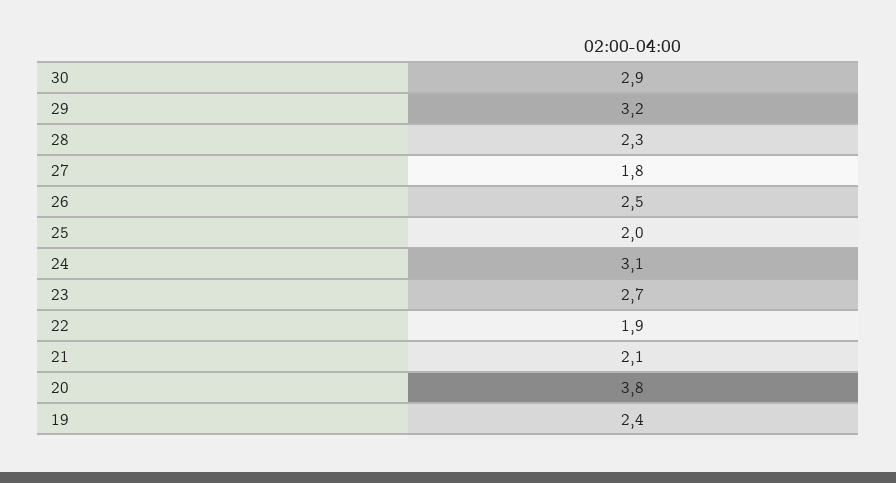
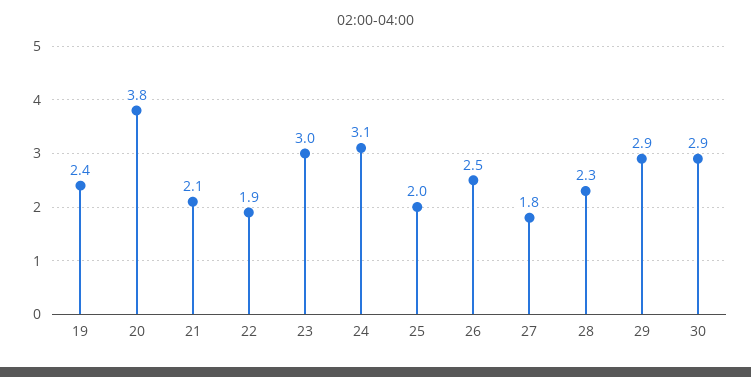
  {
    "30": 2.9,
-   "29": 3.2,
+   "29": 2.9,
    "28": 2.3,
    "27": 1.8,
    "26": 2.5,
    "25": 2,
    "24": 3.1,
-   "23": 2.7,
+   "23": 3,
    "22": 1.9,
    "21": 2.1,
    "20": 3.8,
    "19": 2.4
  }

